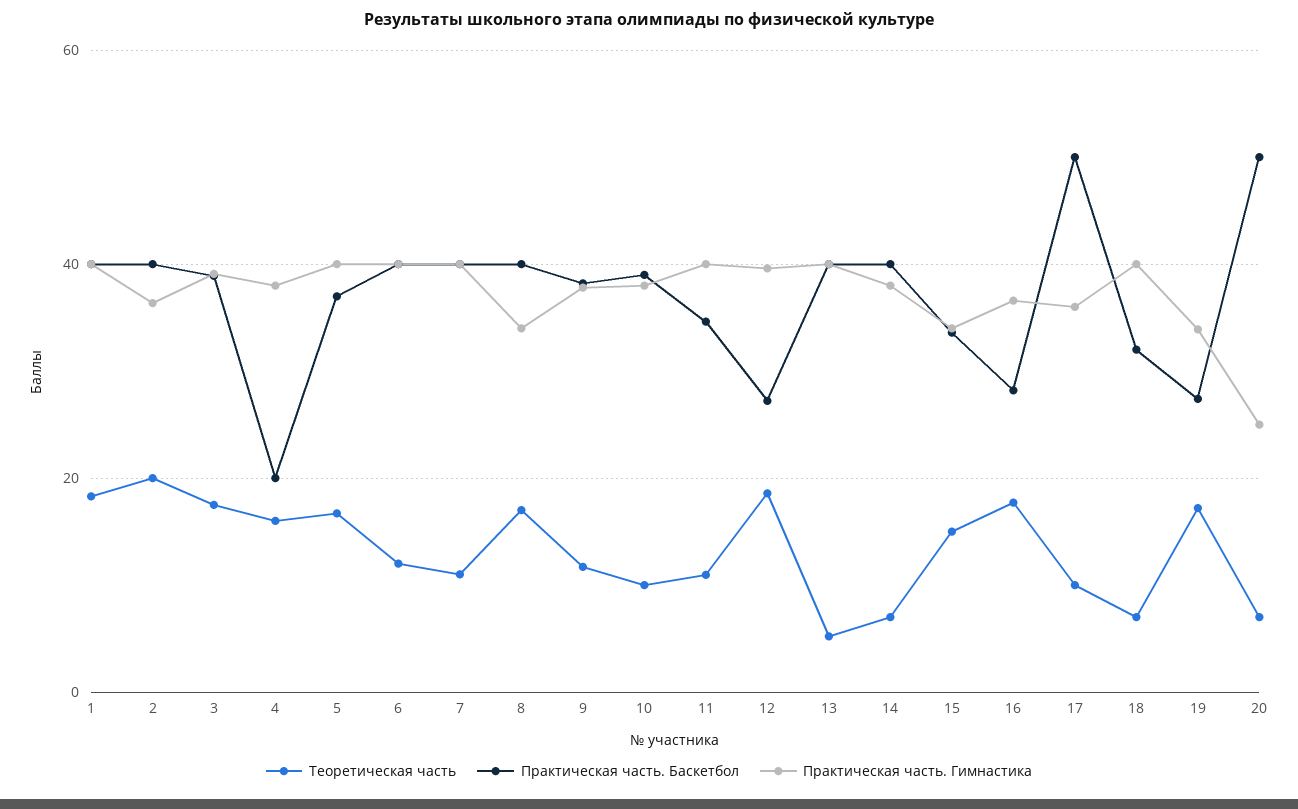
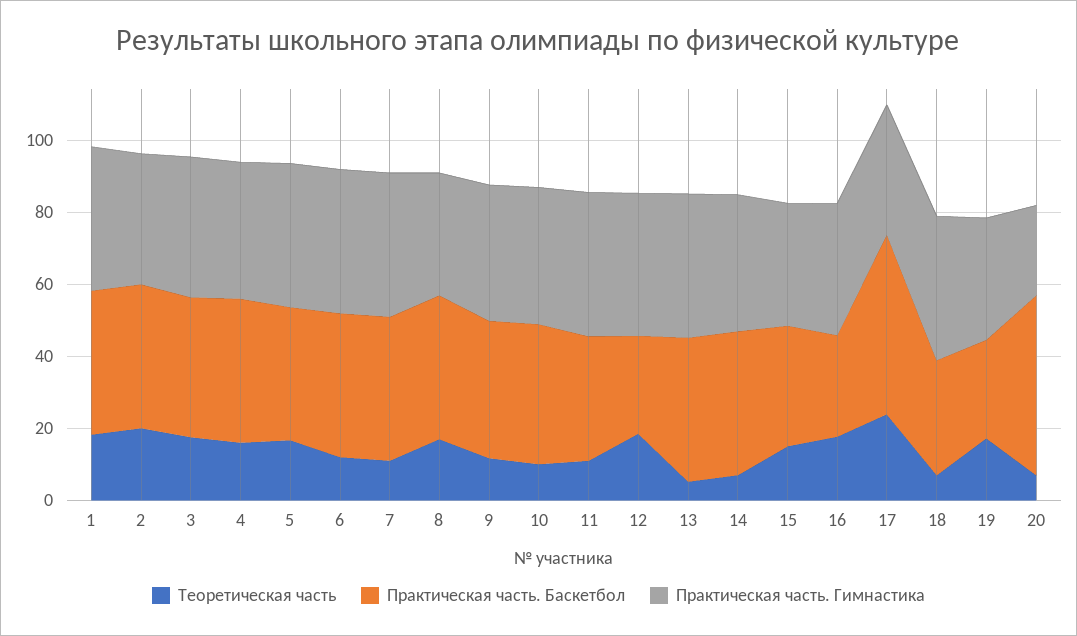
  {
    "Теоретическая часть": {
      "1": 18,
      "2": 20,
      "3": 18,
      "4": 16,
      "5": 16,
      "6": 12,
      "7": 12,
      "8": 18,
      "9": 12,
      "10": 10,
      "11": 10,
      "12": 18,
      "13": 6,
      "14": 8,
      "15": 16,
      "16": 18,
-     "17": 10,
+     "17": 25,
      "18": 8,
      "19": 18,
      "20": 8
    },
    "Практическая часть. Баскетбол": {
      "1": 40,
      "2": 40,
      "3": 38,
-     "4": 20,
+     "4": 40,
      "5": 38,
      "6": 40,
      "7": 40,
      "8": 40,
      "9": 38,
      "10": 40,
      "11": 34,
      "12": 28,
      "13": 40,
      "14": 40,
      "15": 34,
      "16": 28,
      "17": 50,
      "18": 32,
      "19": 28,
      "20": 50
    },
    "Практическая часть. Гимнастика": {
      "1": 40,
      "2": 36,
      "3": 40,
      "4": 38,
      "5": 40,
      "6": 40,
      "7": 40,
      "8": 34,
      "9": 38,
      "10": 38,
      "11": 40,
      "12": 40,
      "13": 40,
      "14": 38,
      "15": 34,
      "16": 36,
      "17": 36,
      "18": 40,
      "19": 34,
      "20": 26
    }
  }

